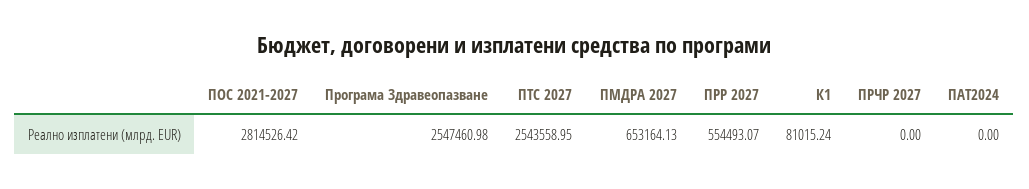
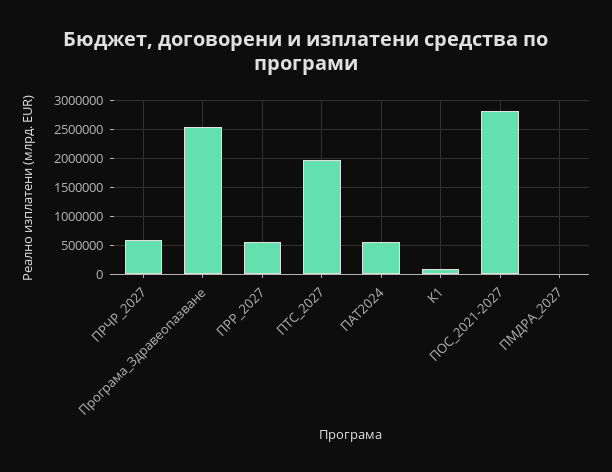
  {
    "ПОС 2021-2027": 2814526.42,
    "Програма Здравеопазване": 2547460.98,
-   "ПТС 2027": 2543558.95,
+   "ПТС 2027": 2000000,
-   "ПМДРА 2027": 653164.13,
+   "ПМДРА 2027": 0,
    "ПРР 2027": 554493.07,
    "К1": 81015.24,
-   "ПРЧР 2027": 0,
+   "ПРЧР 2027": 500000,
-   "ПАТ2024": 0
+   "ПАТ2024": 500000
  }

